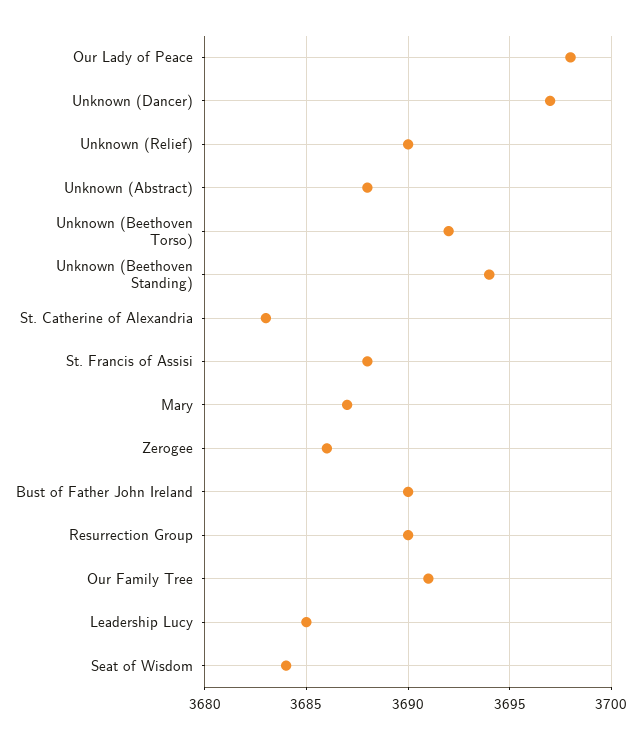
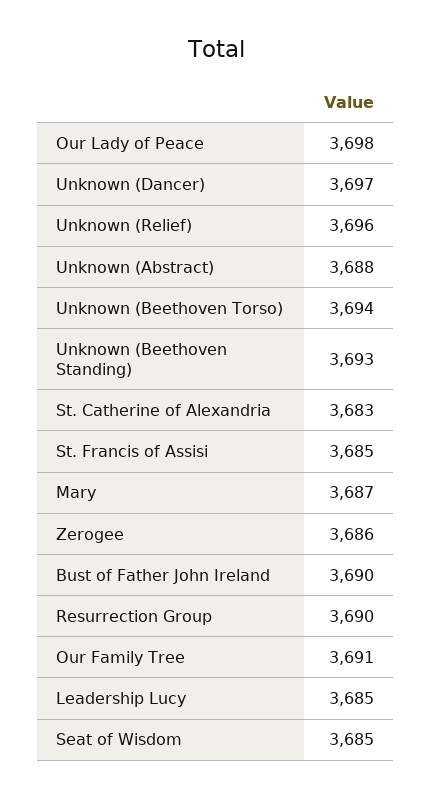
  {
    "Our Lady of Peace": 3698,
    "Unknown (Dancer)": 3697,
-   "Unknown (Relief)": 3690,
+   "Unknown (Relief)": 3696,
    "Unknown (Abstract)": 3688,
-   "Unknown (Beethoven Torso)": 3692,
+   "Unknown (Beethoven Torso)": 3694,
-   "Unknown (Beethoven Standing)": 3694,
+   "Unknown (Beethoven Standing)": 3693,
    "St. Catherine of Alexandria": 3683,
-   "St. Francis of Assisi": 3688,
+   "St. Francis of Assisi": 3685,
    "Mary": 3687,
    "Zerogee": 3686,
    "Bust of Father John Ireland": 3690,
    "Resurrection Group": 3690,
    "Our Family Tree": 3691,
    "Leadership Lucy": 3685,
-   "Seat of Wisdom": 3684
+   "Seat of Wisdom": 3685
  }

